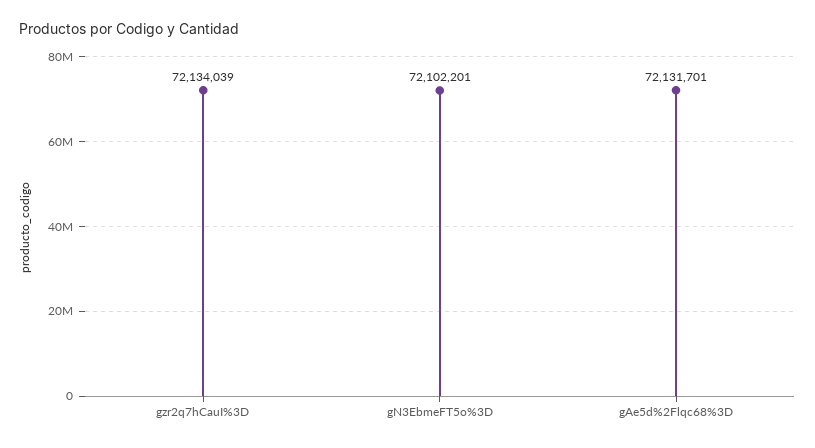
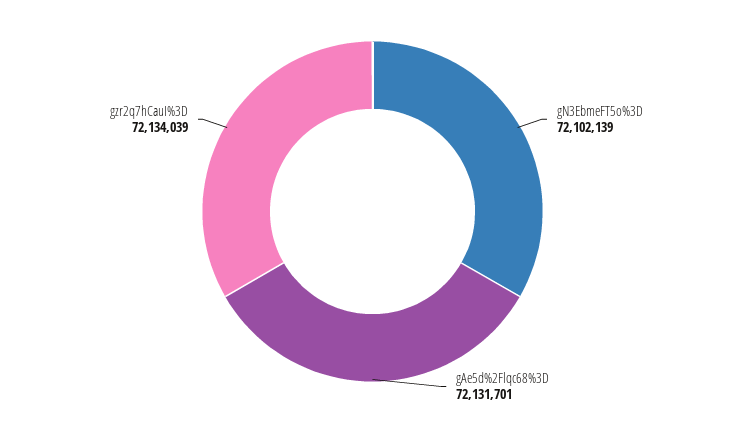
  {
    "gzr2q7hCauI%3D": 72134039,
-   "gN3EbmeFT5o%3D": 72102201,
+   "gN3EbmeFT5o%3D": 72102139,
    "gAe5d%2Flqc68%3D": 72131701
  }

